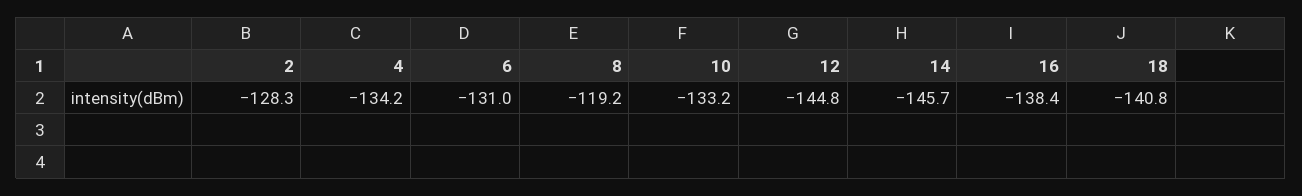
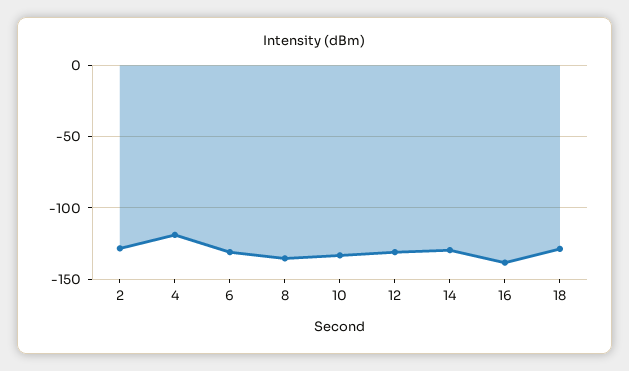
  {
    "2": -128.3,
-   "4": -134.2,
+   "4": -120,
    "6": -131,
-   "8": -119.2,
+   "8": -135,
    "10": -133.2,
-   "12": -144.8,
+   "12": -130,
-   "14": -145.7,
+   "14": -130,
    "16": -138.4,
-   "18": -140.8
+   "18": -130
  }

